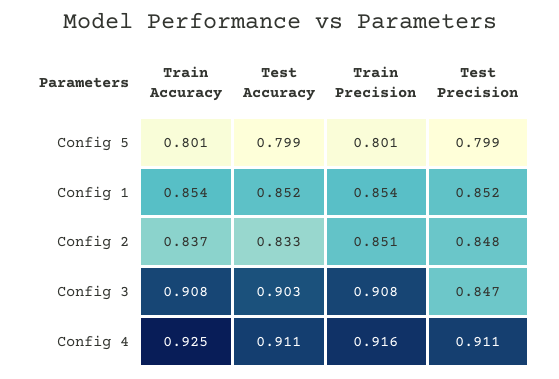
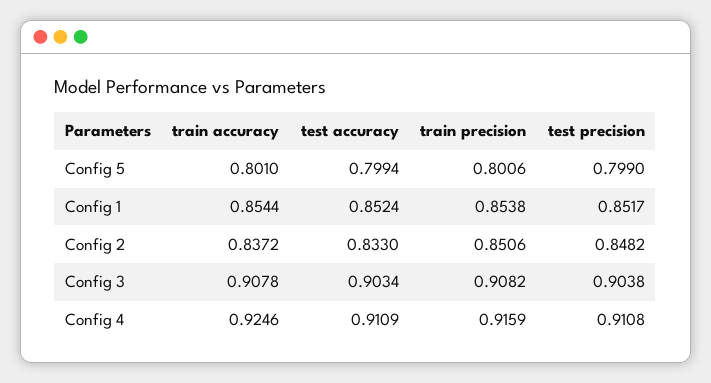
  {
    "Train Accuracy": {
      "Config 5": 0.801,
      "Config 1": 0.8544,
      "Config 2": 0.8372,
      "Config 3": 0.9078,
      "Config 4": 0.9246
    },
    "Test Accuracy": {
      "Config 5": 0.7994,
      "Config 1": 0.8524,
      "Config 2": 0.833,
      "Config 3": 0.9034,
      "Config 4": 0.9109
    },
    "Train Precision": {
      "Config 5": 0.8006,
      "Config 1": 0.8538,
      "Config 2": 0.8506,
      "Config 3": 0.9082,
      "Config 4": 0.9159
    },
    "Test Precision": {
      "Config 5": 0.799,
      "Config 1": 0.8517,
      "Config 2": 0.8482,
-     "Config 3": 0.847,
+     "Config 3": 0.9038,
      "Config 4": 0.9108
    }
  }

